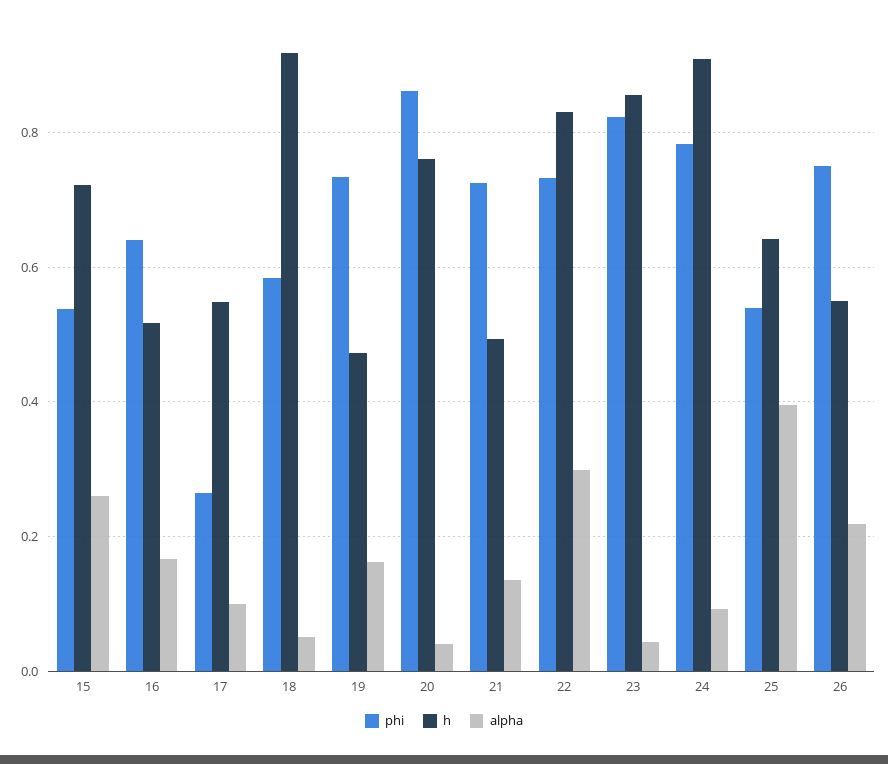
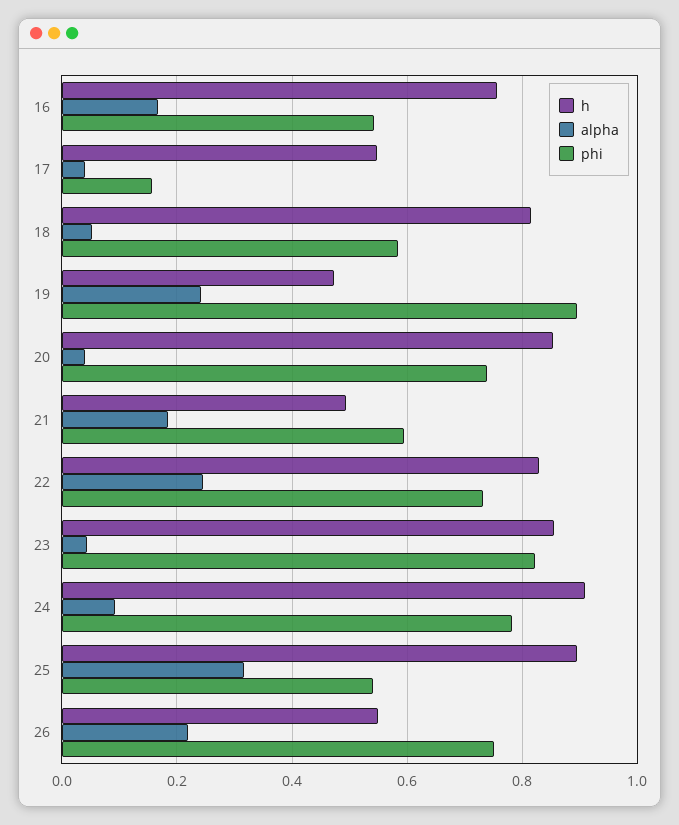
  {
    "phi": {
-     "15": 0.54,
-     "16": 0.64,
+     "16": 0.54,
-     "17": 0.26,
+     "17": 0.16,
      "18": 0.58,
-     "19": 0.74,
+     "19": 0.9,
-     "20": 0.86,
+     "20": 0.74,
-     "21": 0.72,
+     "21": 0.6,
      "22": 0.74,
      "23": 0.82,
      "24": 0.78,
      "25": 0.54,
      "26": 0.76
    },
    "h": {
-     "15": 0.72,
-     "16": 0.52,
+     "16": 0.76,
      "17": 0.54,
-     "18": 0.92,
+     "18": 0.82,
      "19": 0.48,
-     "20": 0.76,
+     "20": 0.86,
      "21": 0.5,
      "22": 0.82,
      "23": 0.86,
      "24": 0.9,
-     "25": 0.64,
+     "25": 0.9,
      "26": 0.54
    },
    "alpha": {
-     "15": 0.26,
      "16": 0.16,
-     "17": 0.1,
+     "17": 0.04,
      "18": 0.06,
-     "19": 0.16,
+     "19": 0.24,
      "20": 0.04,
-     "21": 0.14,
+     "21": 0.18,
-     "22": 0.3,
+     "22": 0.24,
      "23": 0.04,
      "24": 0.1,
-     "25": 0.4,
+     "25": 0.32,
      "26": 0.22
    }
  }

